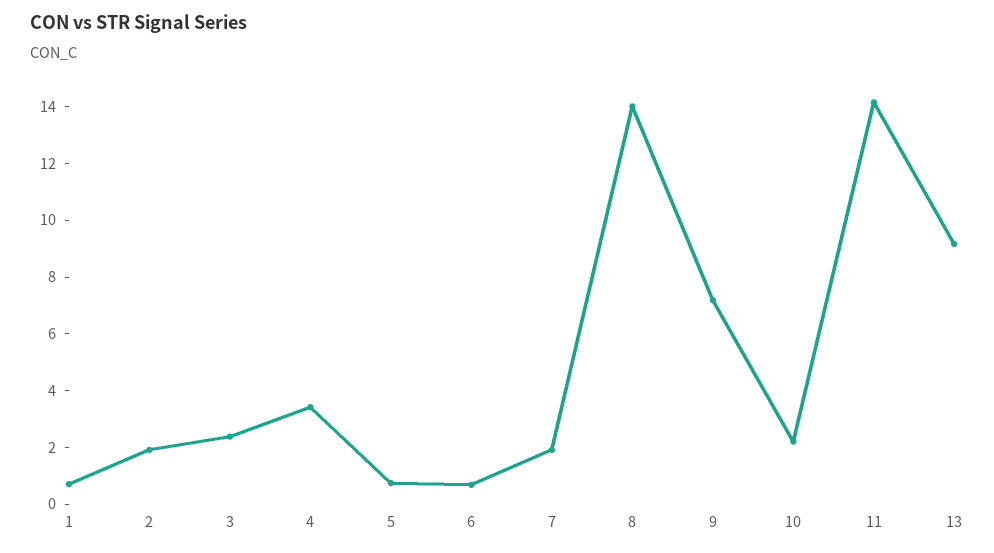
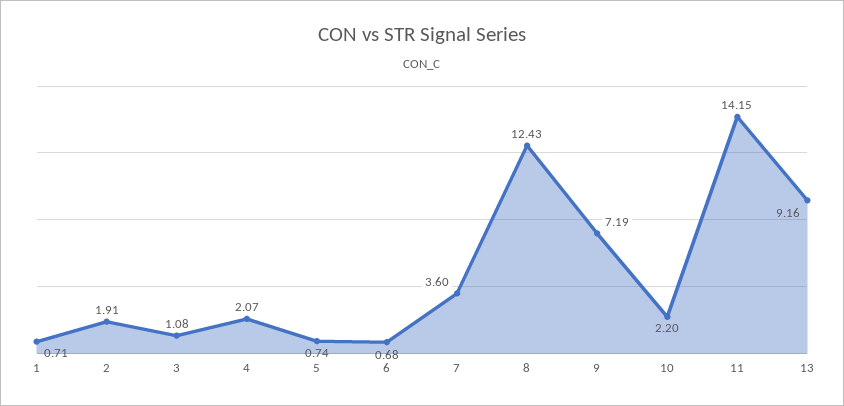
  {
    "1": 0.71,
    "2": 1.91,
-   "3": 2.5,
+   "3": 1.08,
-   "4": 3.5,
+   "4": 2.07,
    "5": 0.74,
    "6": 0.68,
-   "7": 2,
+   "7": 3.6,
-   "8": 14,
+   "8": 12.43,
    "9": 7.19,
    "10": 2.2,
    "11": 14.15,
    "13": 9.16
  }

